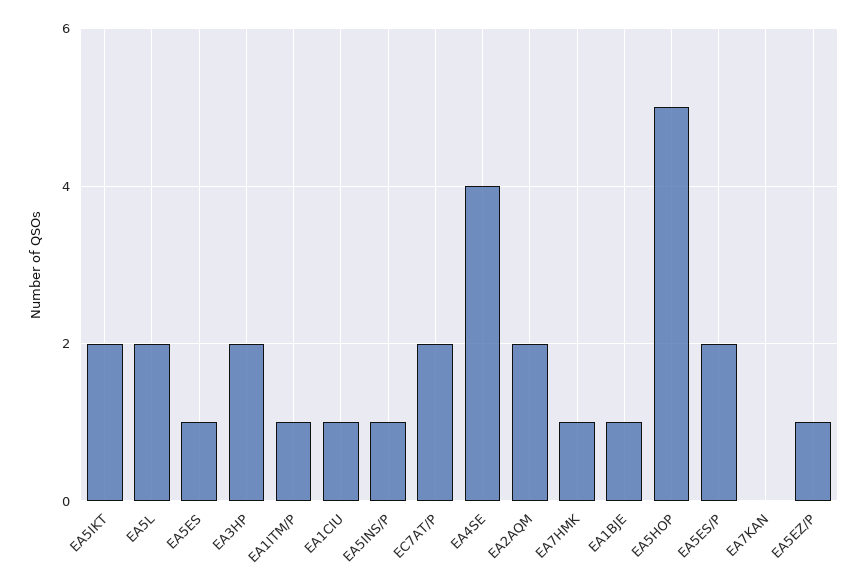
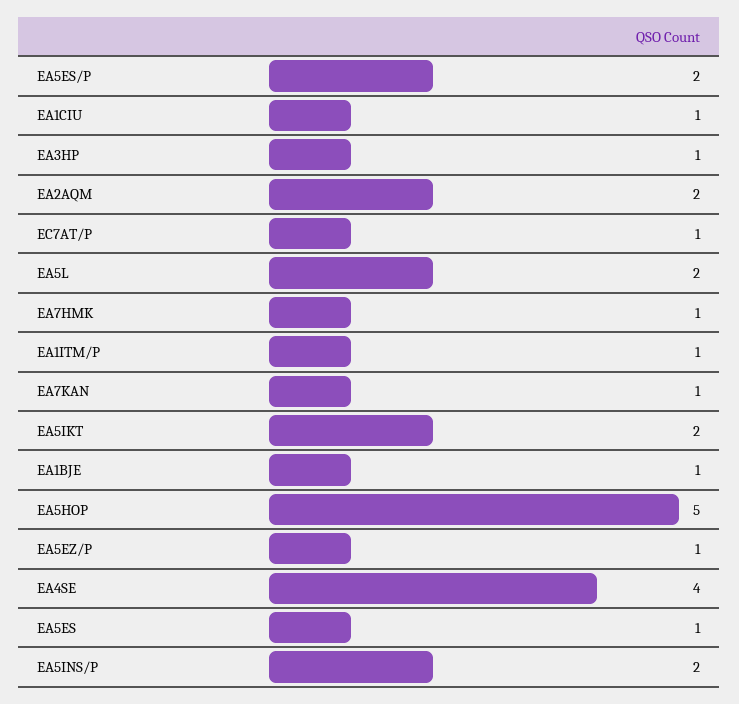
  {
    "EA5IKT": 2,
    "EA5L": 2,
    "EA5ES": 1,
-   "EA3HP": 2,
+   "EA3HP": 1,
    "EA1ITM/P": 1,
    "EA1CIU": 1,
-   "EA5INS/P": 1,
+   "EA5INS/P": 2,
-   "EC7AT/P": 2,
+   "EC7AT/P": 1,
    "EA4SE": 4,
    "EA2AQM": 2,
    "EA7HMK": 1,
    "EA1BJE": 1,
    "EA5HOP": 5,
    "EA5ES/P": 2,
-   "EA7KAN": 0,
+   "EA7KAN": 1,
    "EA5EZ/P": 1
  }

